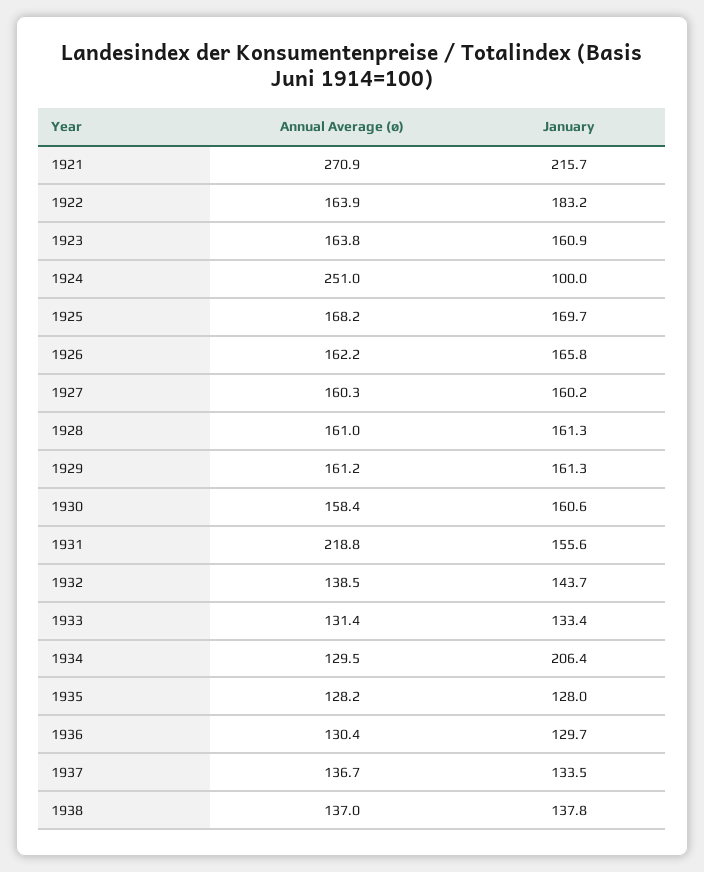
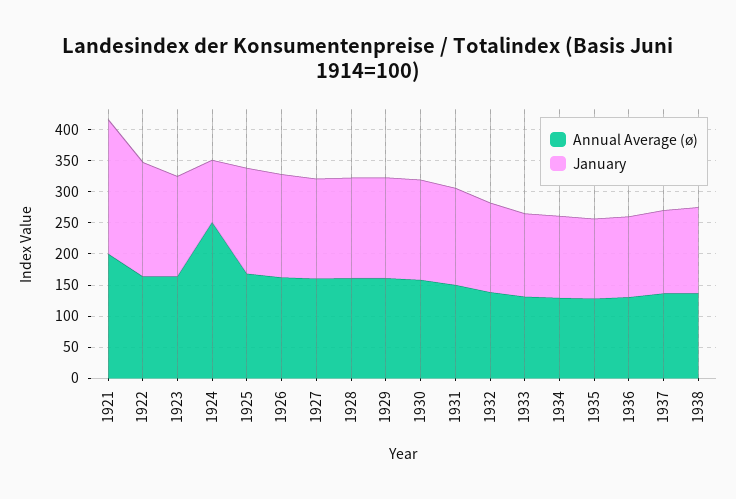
  {
    "Annual Average (ø)": {
-     "1921": 270.9,
+     "1921": 200,
      "1922": 163.9,
      "1923": 163.8,
      "1924": 251,
      "1925": 168.2,
      "1926": 162.2,
      "1927": 160.3,
      "1928": 161,
      "1929": 161.2,
      "1930": 158.4,
-     "1931": 218.8,
+     "1931": 150,
      "1932": 138.5,
      "1933": 131.4,
      "1934": 129.5,
      "1935": 128.2,
      "1936": 130.4,
      "1937": 136.7,
      "1938": 137
    },
    "January": {
      "1921": 215.7,
      "1922": 183.2,
      "1923": 160.9,
      "1924": 100,
      "1925": 169.7,
      "1926": 165.8,
      "1927": 160.2,
      "1928": 161.3,
      "1929": 161.3,
      "1930": 160.6,
      "1931": 155.6,
      "1932": 143.7,
      "1933": 133.4,
-     "1934": 206.4,
+     "1934": 125,
      "1935": 128,
      "1936": 129.7,
      "1937": 133.5,
      "1938": 137.8
    }
  }

